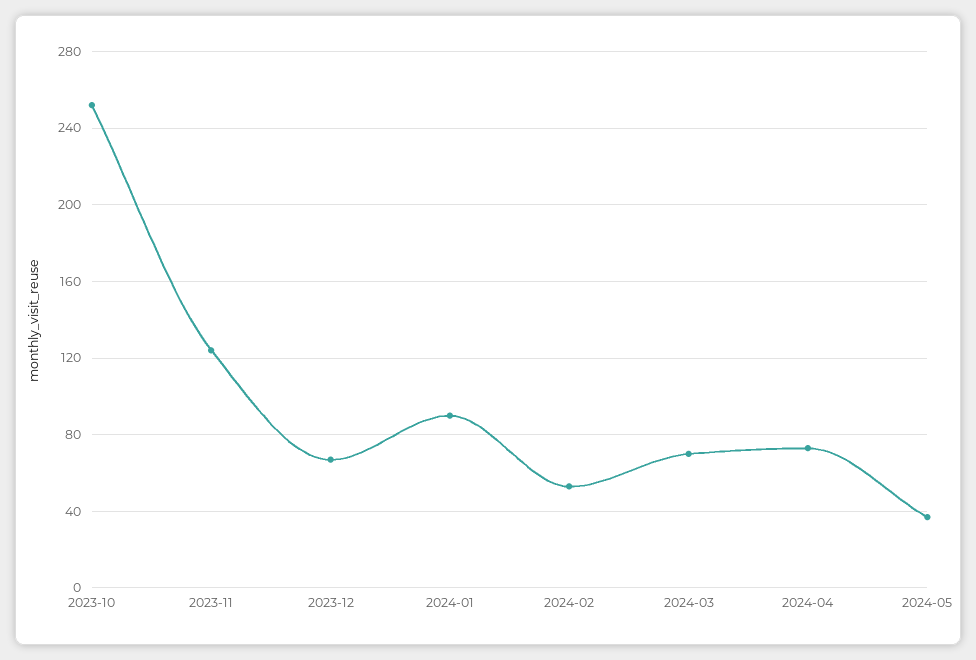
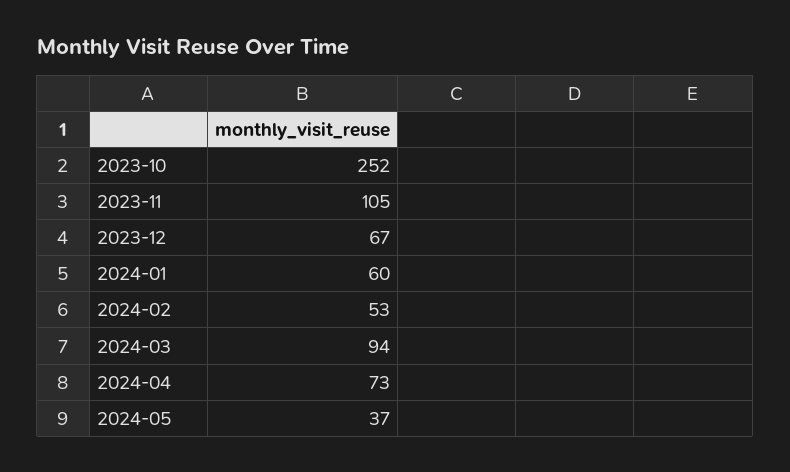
  {
    "2023-10": 252,
-   "2023-11": 125,
+   "2023-11": 105,
    "2023-12": 67,
-   "2024-01": 90,
+   "2024-01": 60,
    "2024-02": 53,
-   "2024-03": 70,
+   "2024-03": 94,
    "2024-04": 73,
    "2024-05": 37
  }

